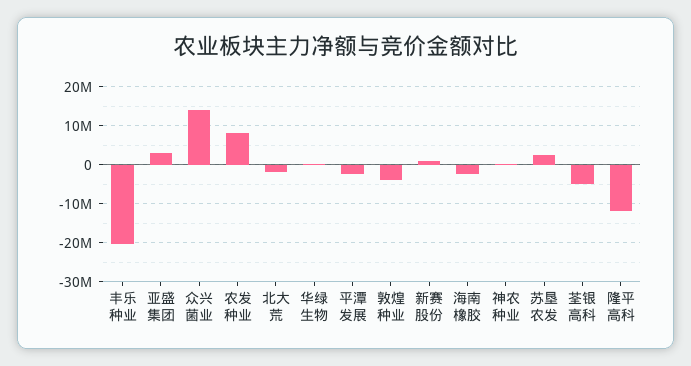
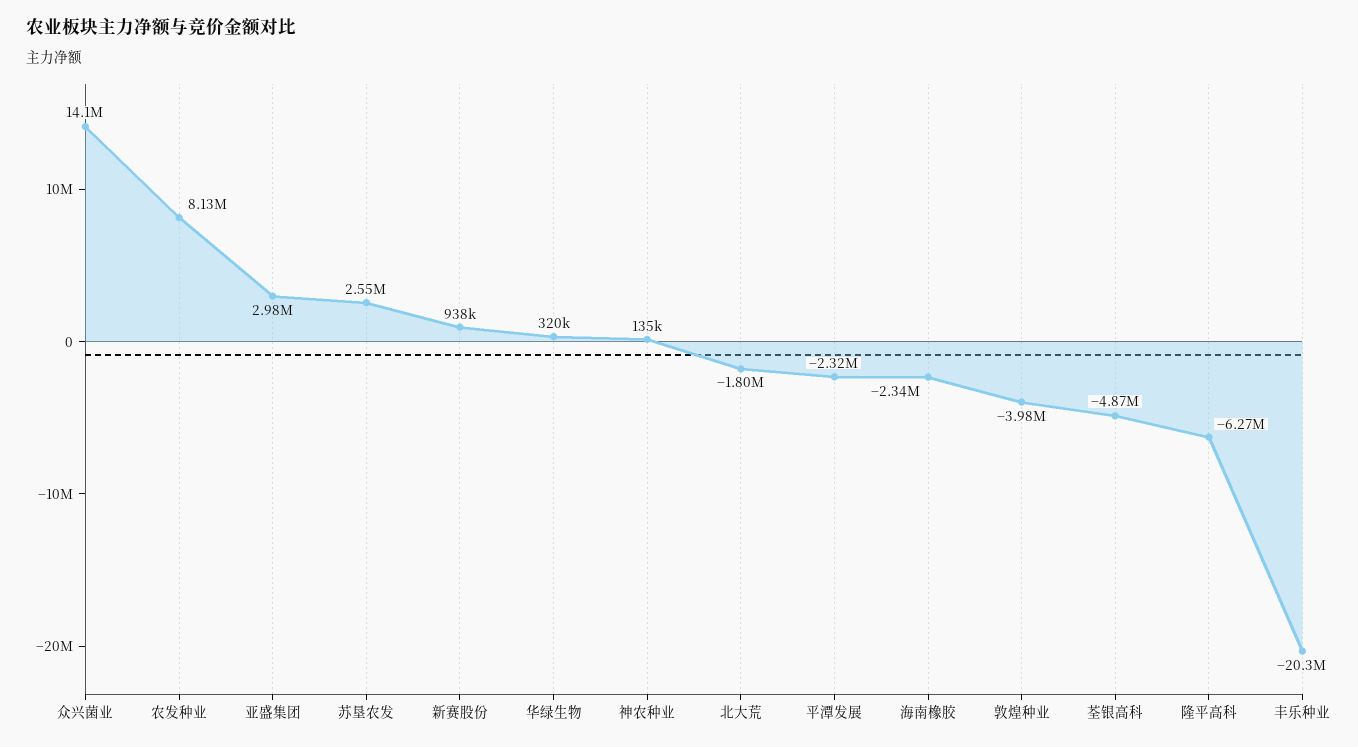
  {
    "丰乐种业": -20300000,
    "亚盛集团": 2980000,
    "众兴菌业": 14100000,
    "农发种业": 8130000,
    "北大荒": -1800000,
    "华绿生物": 320000,
    "平潭发展": -2320000,
    "敦煌种业": -3980000,
    "新赛股份": 938000,
    "海南橡胶": -2340000,
    "神农种业": 135000,
    "苏垦农发": 2550000,
    "荃银高科": -4870000,
-   "隆平高科": -12000000
+   "隆平高科": -6270000
  }

